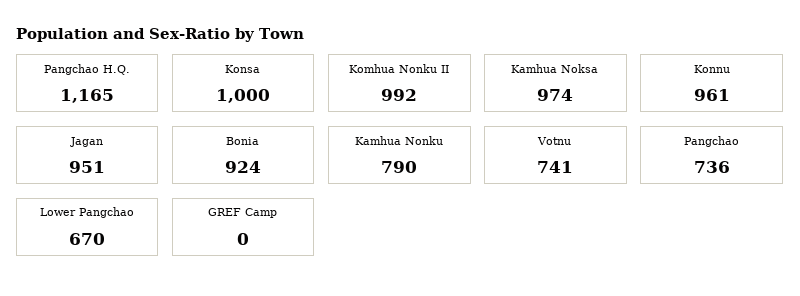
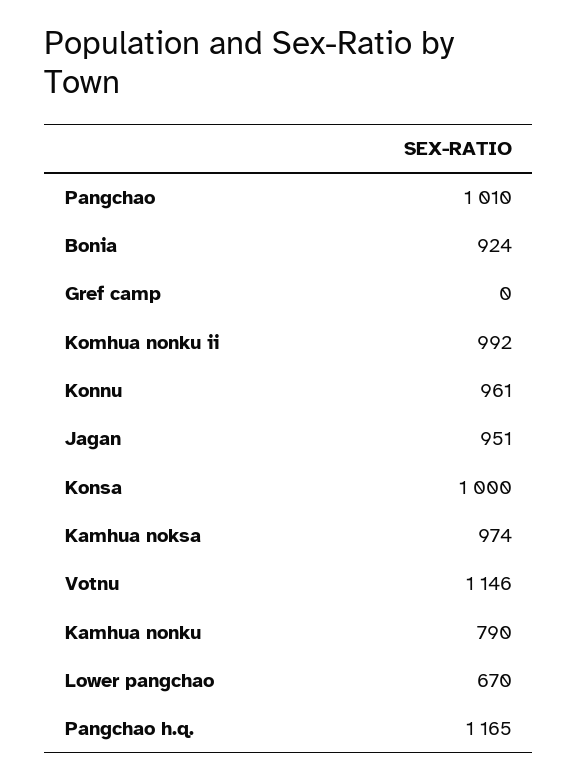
  {
    "Pangchao H.Q.": 1165,
    "Konsa": 1000,
    "Komhua Nonku II": 992,
    "Kamhua Noksa": 974,
    "Konnu": 961,
    "Jagan": 951,
    "Bonia": 924,
    "Kamhua Nonku": 790,
-   "Votnu": 741,
+   "Votnu": 1146,
-   "Pangchao": 736,
+   "Pangchao": 1010,
    "Lower Pangchao": 670,
    "GREF Camp": 0
  }

